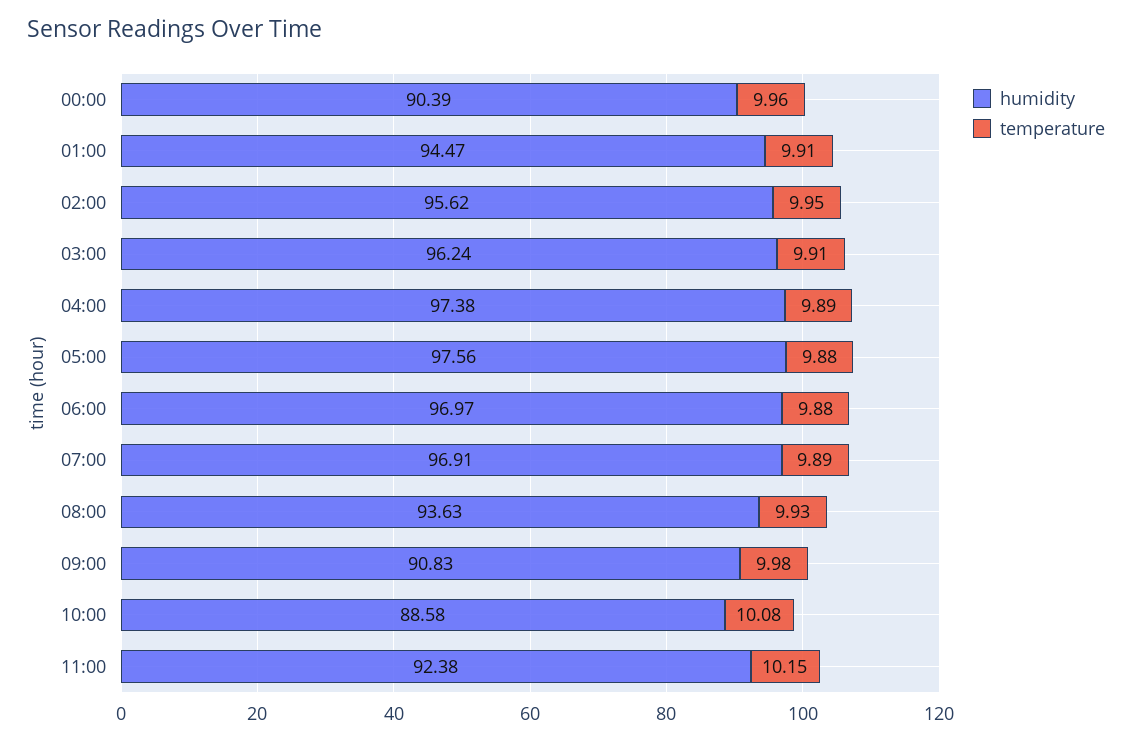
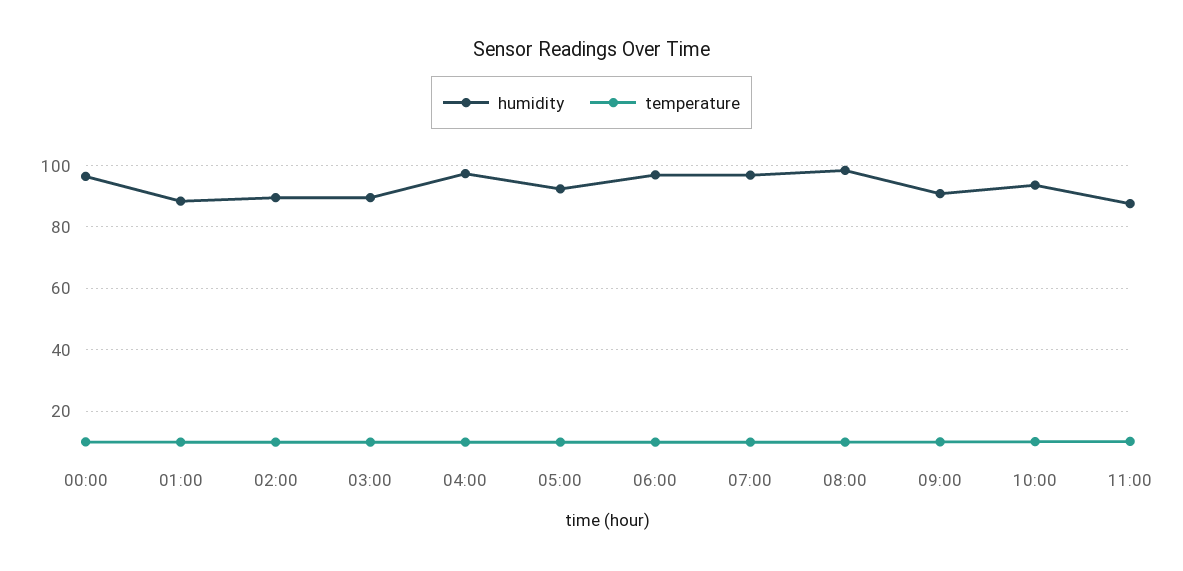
  {
    "humidity": {
-     "00:00": 90.39,
+     "00:00": 96,
-     "01:00": 94.47,
+     "01:00": 88,
-     "02:00": 95.62,
+     "02:00": 90,
-     "03:00": 96.24,
+     "03:00": 90,
      "04:00": 97.38,
-     "05:00": 97.56,
+     "05:00": 92,
      "06:00": 96.97,
      "07:00": 96.91,
-     "08:00": 93.63,
+     "08:00": 98,
      "09:00": 90.83,
-     "10:00": 88.58,
+     "10:00": 94,
-     "11:00": 92.38
+     "11:00": 88
    },
    "temperature": {
      "00:00": 9.96,
      "01:00": 9.91,
      "02:00": 9.95,
      "03:00": 9.91,
      "04:00": 9.89,
      "05:00": 9.88,
      "06:00": 9.88,
      "07:00": 9.89,
      "08:00": 9.93,
      "09:00": 9.98,
      "10:00": 10.08,
      "11:00": 10.15
    }
  }

